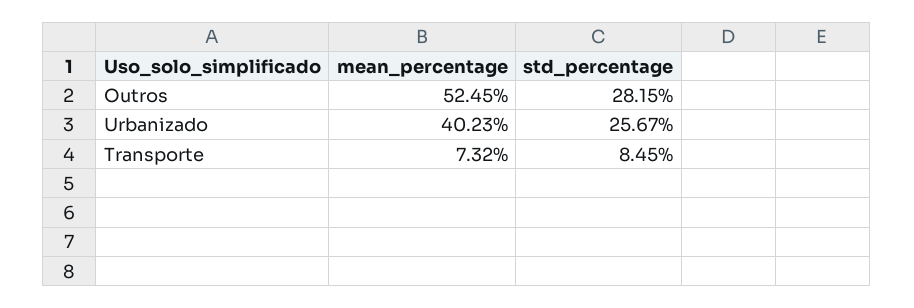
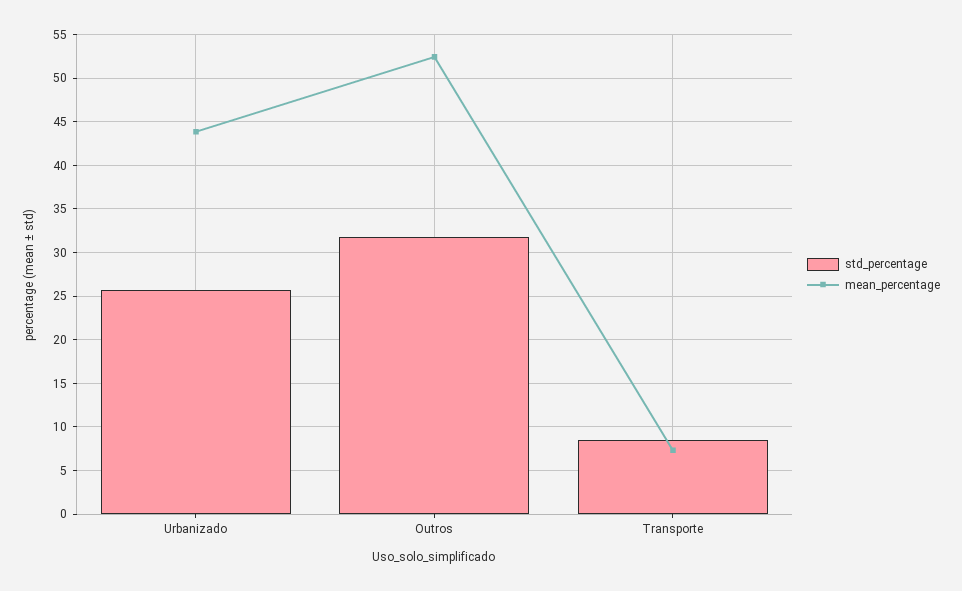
  {
    "mean_percentage": {
      "Outros": 52.45,
-     "Urbanizado": 40.23,
+     "Urbanizado": 44,
      "Transporte": 7.32
    },
    "std_percentage": {
-     "Outros": 28.15,
+     "Outros": 32,
      "Urbanizado": 25.67,
      "Transporte": 8.45
    }
  }

